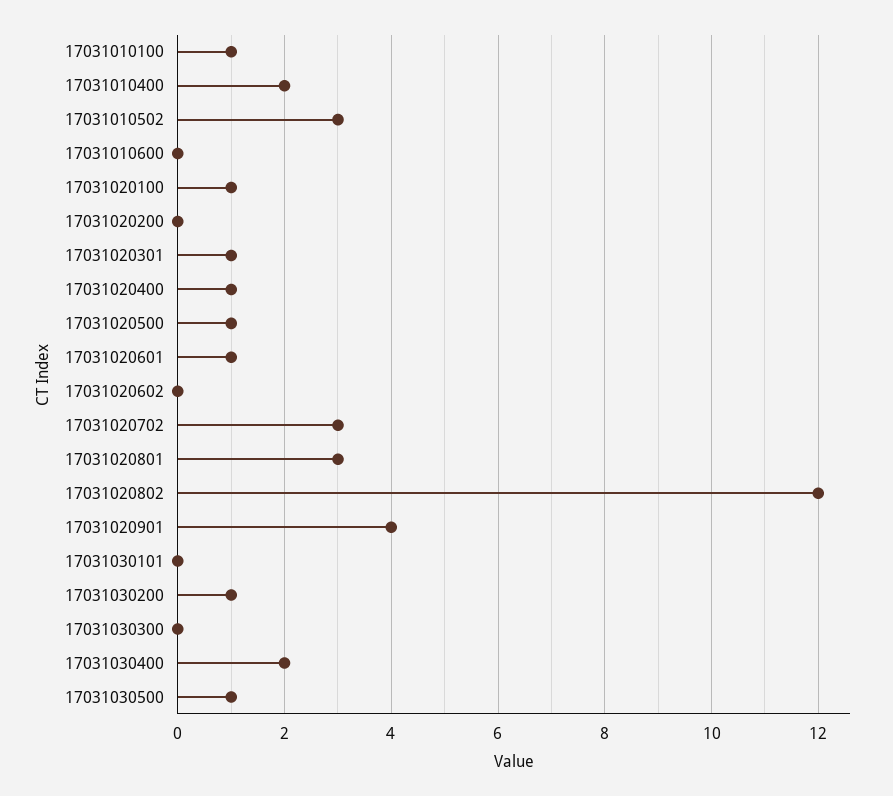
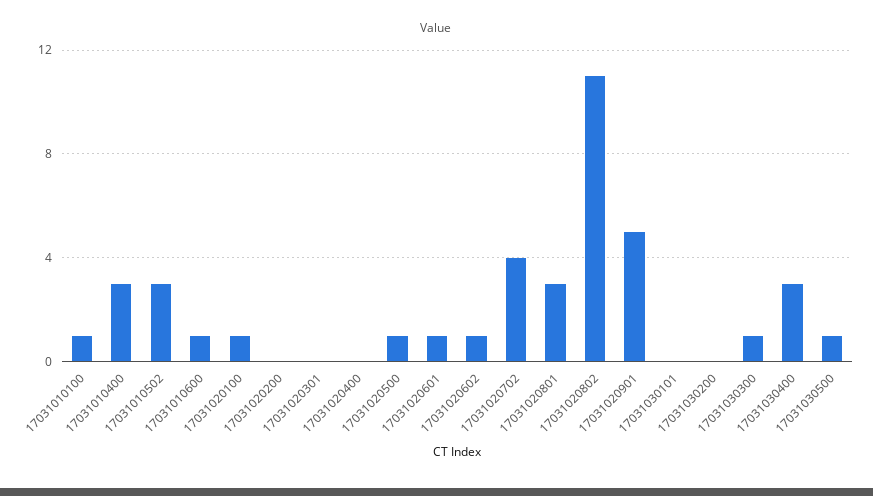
  {
    "17031010100": 1,
-   "17031010400": 2,
+   "17031010400": 3,
    "17031010502": 3,
-   "17031010600": 0,
+   "17031010600": 1,
    "17031020100": 1,
    "17031020200": 0,
-   "17031020301": 1,
+   "17031020301": 0,
-   "17031020400": 1,
+   "17031020400": 0,
    "17031020500": 1,
    "17031020601": 1,
-   "17031020602": 0,
+   "17031020602": 1,
-   "17031020702": 3,
+   "17031020702": 4,
    "17031020801": 3,
-   "17031020802": 12,
+   "17031020802": 11,
-   "17031020901": 4,
+   "17031020901": 5,
    "17031030101": 0,
-   "17031030200": 1,
+   "17031030200": 0,
-   "17031030300": 0,
+   "17031030300": 1,
-   "17031030400": 2,
+   "17031030400": 3,
    "17031030500": 1
  }

